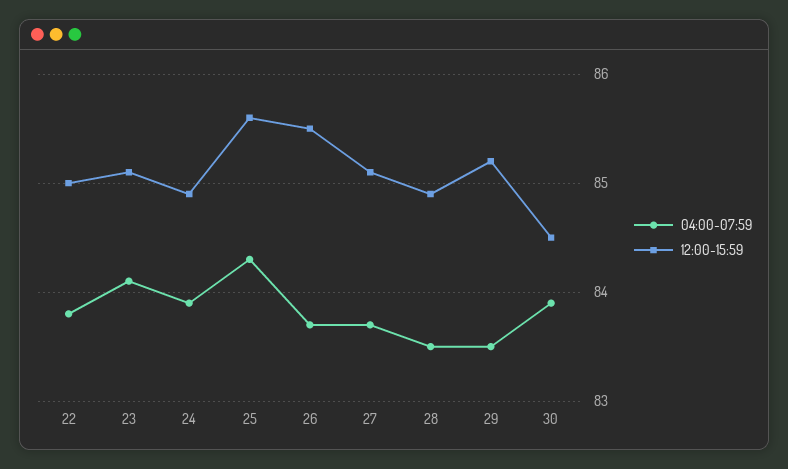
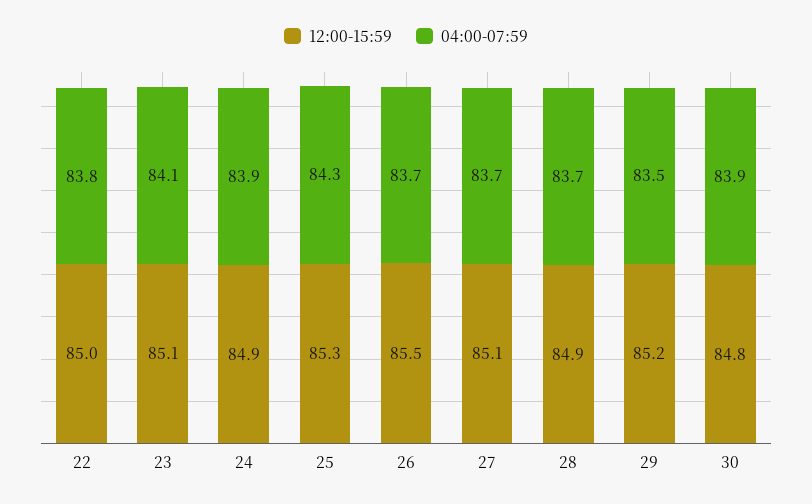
  {
    "04:00-07:59": {
      "22": 83.8,
      "23": 84.1,
      "24": 83.9,
      "25": 84.3,
      "26": 83.7,
      "27": 83.7,
-     "28": 83.5,
+     "28": 83.7,
      "29": 83.5,
      "30": 83.9
    },
    "12:00-15:59": {
      "22": 85,
      "23": 85.1,
      "24": 84.9,
-     "25": 85.6,
+     "25": 85.3,
      "26": 85.5,
      "27": 85.1,
      "28": 84.9,
      "29": 85.2,
-     "30": 84.5
+     "30": 84.8
    }
  }

